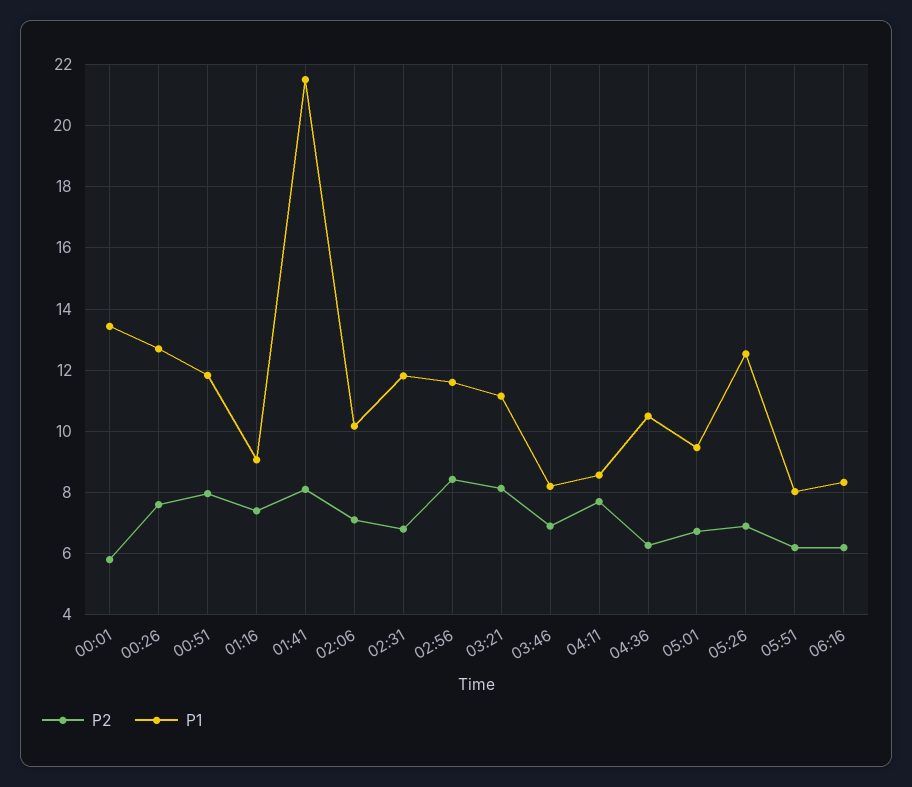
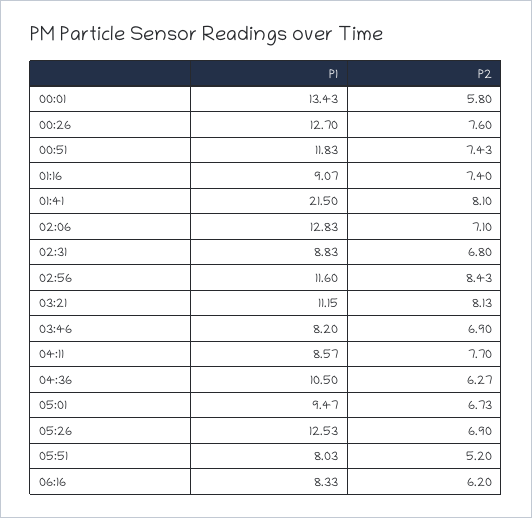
  {
    "P2": {
      "00:01": 5.8,
      "00:26": 7.6,
-     "00:51": 8,
+     "00:51": 7.43,
      "01:16": 7.4,
      "01:41": 8.1,
      "02:06": 7.1,
      "02:31": 6.8,
      "02:56": 8.43,
      "03:21": 8.13,
      "03:46": 6.9,
      "04:11": 7.7,
      "04:36": 6.27,
      "05:01": 6.73,
      "05:26": 6.9,
-     "05:51": 6.2,
+     "05:51": 5.2,
      "06:16": 6.2
    },
    "P1": {
      "00:01": 13.43,
      "00:26": 12.7,
      "00:51": 11.83,
      "01:16": 9.07,
      "01:41": 21.5,
-     "02:06": 10.2,
+     "02:06": 12.83,
-     "02:31": 11.8,
+     "02:31": 8.83,
      "02:56": 11.6,
      "03:21": 11.15,
      "03:46": 8.2,
      "04:11": 8.57,
      "04:36": 10.5,
      "05:01": 9.47,
      "05:26": 12.53,
      "05:51": 8.03,
      "06:16": 8.33
    }
  }

